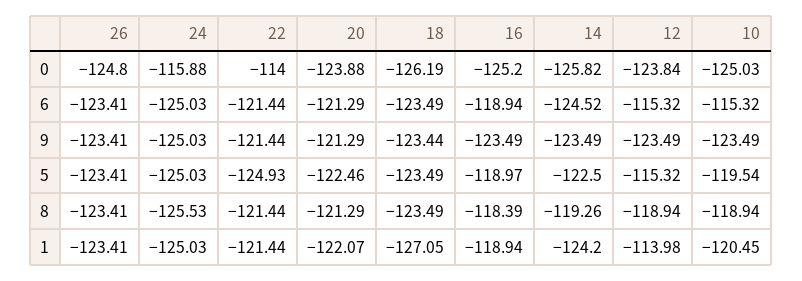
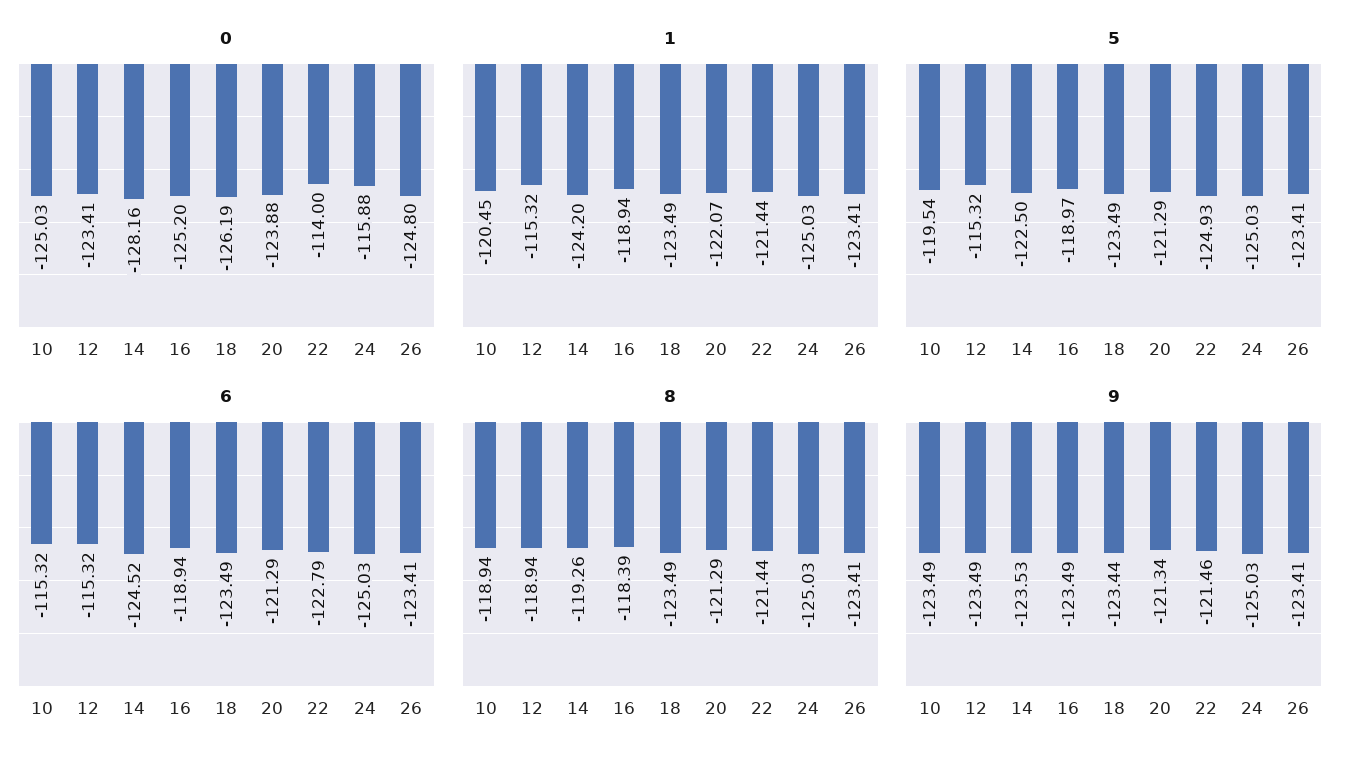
  {
    "0": {
      "26": -124.8,
      "24": -115.88,
      "22": -114,
      "20": -123.88,
      "18": -126.19,
      "16": -125.2,
-     "14": -125.82,
+     "14": -128.16,
-     "12": -123.84,
+     "12": -123.41,
      "10": -125.03
    },
    "6": {
      "26": -123.41,
      "24": -125.03,
-     "22": -121.44,
+     "22": -122.79,
      "20": -121.29,
      "18": -123.49,
      "16": -118.94,
      "14": -124.52,
      "12": -115.32,
      "10": -115.32
    },
    "9": {
      "26": -123.41,
      "24": -125.03,
-     "22": -121.44,
+     "22": -121.46,
-     "20": -121.29,
+     "20": -121.34,
      "18": -123.44,
      "16": -123.49,
-     "14": -123.49,
+     "14": -123.53,
      "12": -123.49,
      "10": -123.49
    },
    "5": {
      "26": -123.41,
      "24": -125.03,
      "22": -124.93,
-     "20": -122.46,
+     "20": -121.29,
      "18": -123.49,
      "16": -118.97,
      "14": -122.5,
      "12": -115.32,
      "10": -119.54
    },
    "8": {
      "26": -123.41,
-     "24": -125.53,
+     "24": -125.03,
      "22": -121.44,
      "20": -121.29,
      "18": -123.49,
      "16": -118.39,
      "14": -119.26,
      "12": -118.94,
      "10": -118.94
    },
    "1": {
      "26": -123.41,
      "24": -125.03,
      "22": -121.44,
      "20": -122.07,
-     "18": -127.05,
+     "18": -123.49,
      "16": -118.94,
      "14": -124.2,
-     "12": -113.98,
+     "12": -115.32,
      "10": -120.45
    }
  }

